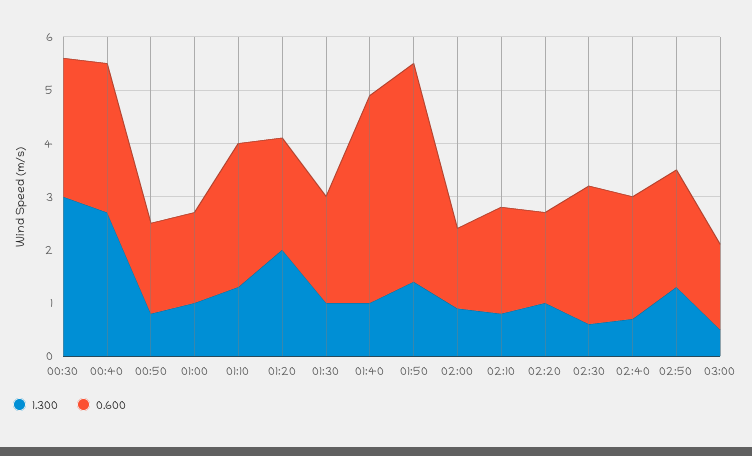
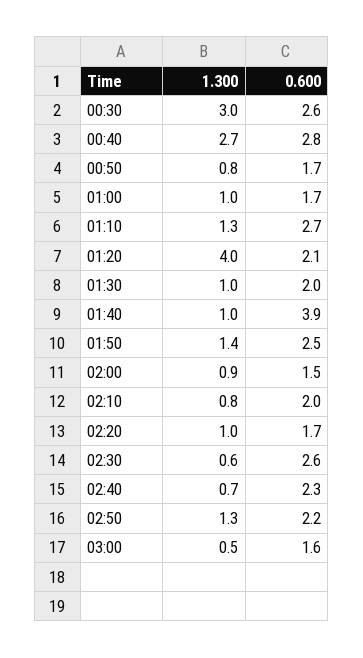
  {
    "1.300": {
      "00:30": 3,
      "00:40": 2.7,
      "00:50": 0.8,
      "01:00": 1,
      "01:10": 1.3,
-     "01:20": 2,
+     "01:20": 4,
      "01:30": 1,
      "01:40": 1,
      "01:50": 1.4,
      "02:00": 0.9,
      "02:10": 0.8,
      "02:20": 1,
      "02:30": 0.6,
      "02:40": 0.7,
      "02:50": 1.3,
      "03:00": 0.5
    },
    "0.600": {
      "00:30": 2.6,
      "00:40": 2.8,
      "00:50": 1.7,
      "01:00": 1.7,
      "01:10": 2.7,
      "01:20": 2.1,
      "01:30": 2,
      "01:40": 3.9,
-     "01:50": 4,
+     "01:50": 2.5,
      "02:00": 1.5,
      "02:10": 2,
      "02:20": 1.7,
      "02:30": 2.6,
      "02:40": 2.3,
      "02:50": 2.2,
      "03:00": 1.6
    }
  }

